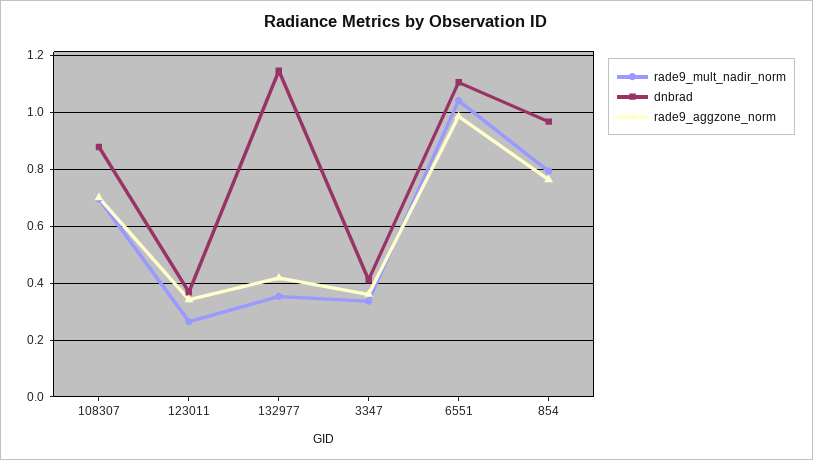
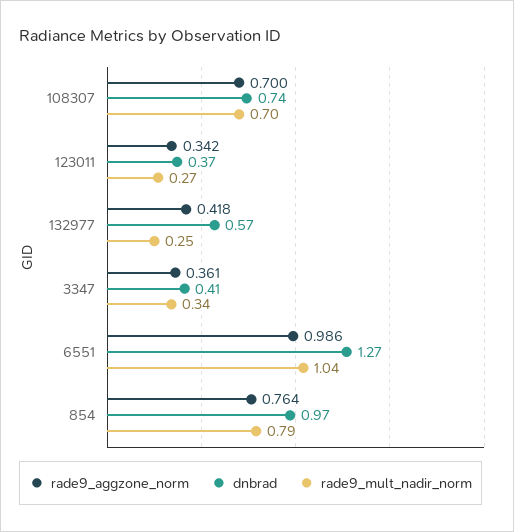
  {
    "rade9_mult_nadir_norm": {
      "108307": 0.7,
      "123011": 0.27,
-     "132977": 0.35,
+     "132977": 0.25,
      "3347": 0.34,
      "6551": 1.04,
      "854": 0.79
    },
    "dnbrad": {
-     "108307": 0.875,
+     "108307": 0.74,
      "123011": 0.37,
-     "132977": 1.15,
+     "132977": 0.57,
      "3347": 0.41,
-     "6551": 1.1,
+     "6551": 1.27,
      "854": 0.97
    },
    "rade9_aggzone_norm": {
      "108307": 0.7,
      "123011": 0.342,
      "132977": 0.418,
      "3347": 0.361,
      "6551": 0.986,
      "854": 0.764
    }
  }

